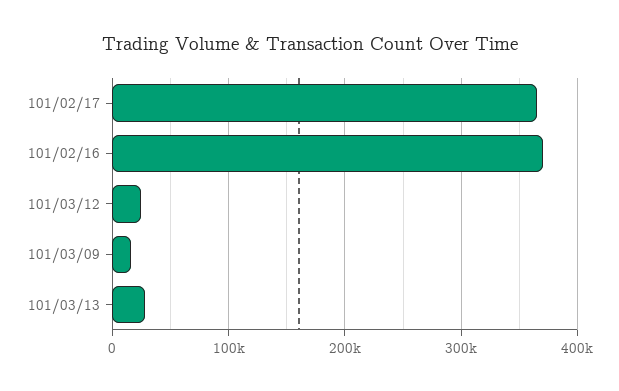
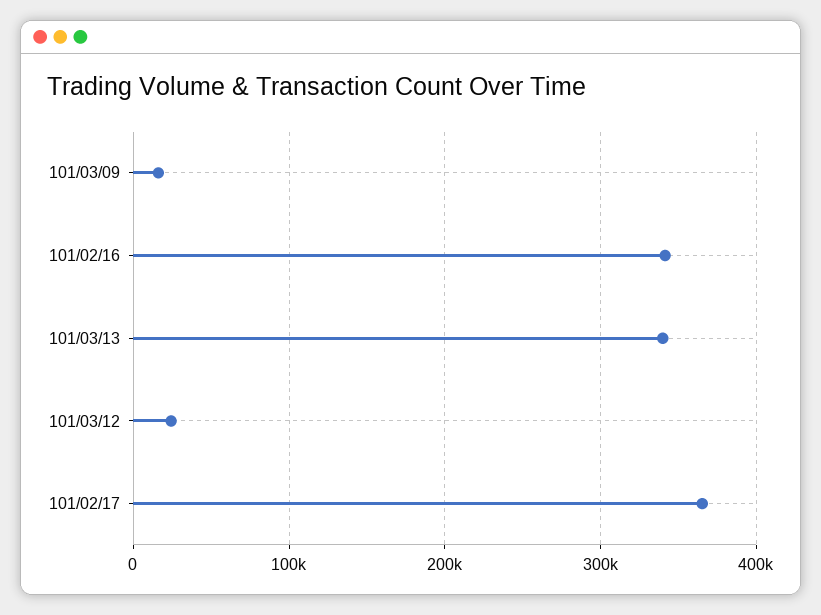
  {
    "101/02/17": 370000,
-   "101/02/16": 370000,
+   "101/02/16": 340000,
    "101/03/12": 20000,
    "101/03/09": 20000,
-   "101/03/13": 30000
+   "101/03/13": 340000
  }

